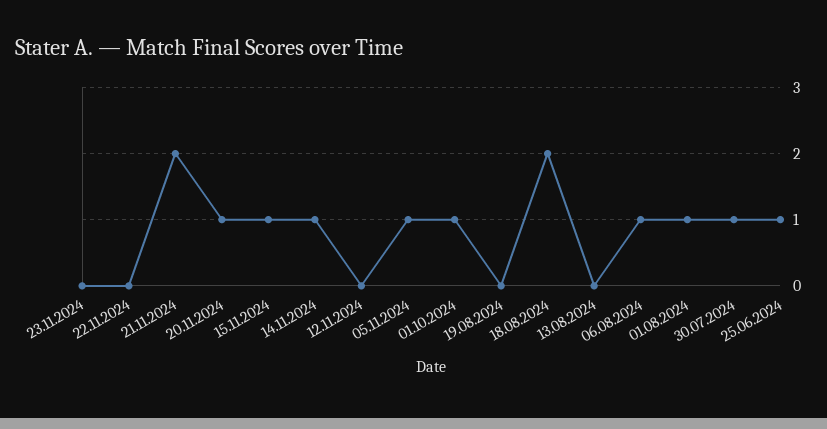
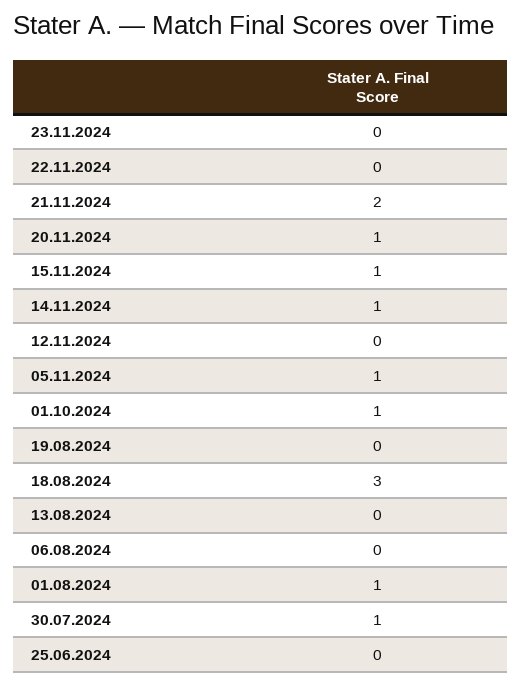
  {
    "23.11.2024": 0,
    "22.11.2024": 0,
    "21.11.2024": 2,
    "20.11.2024": 1,
    "15.11.2024": 1,
    "14.11.2024": 1,
    "12.11.2024": 0,
    "05.11.2024": 1,
    "01.10.2024": 1,
    "19.08.2024": 0,
-   "18.08.2024": 2,
+   "18.08.2024": 3,
    "13.08.2024": 0,
-   "06.08.2024": 1,
+   "06.08.2024": 0,
    "01.08.2024": 1,
    "30.07.2024": 1,
-   "25.06.2024": 1
+   "25.06.2024": 0
  }

